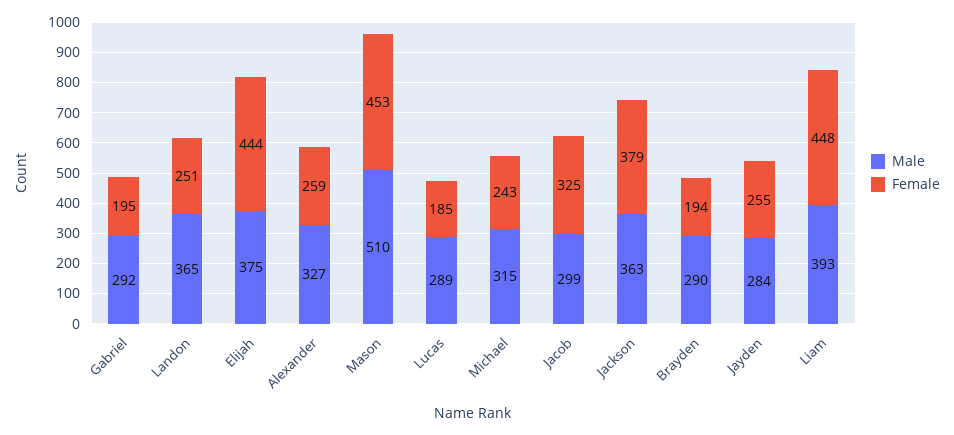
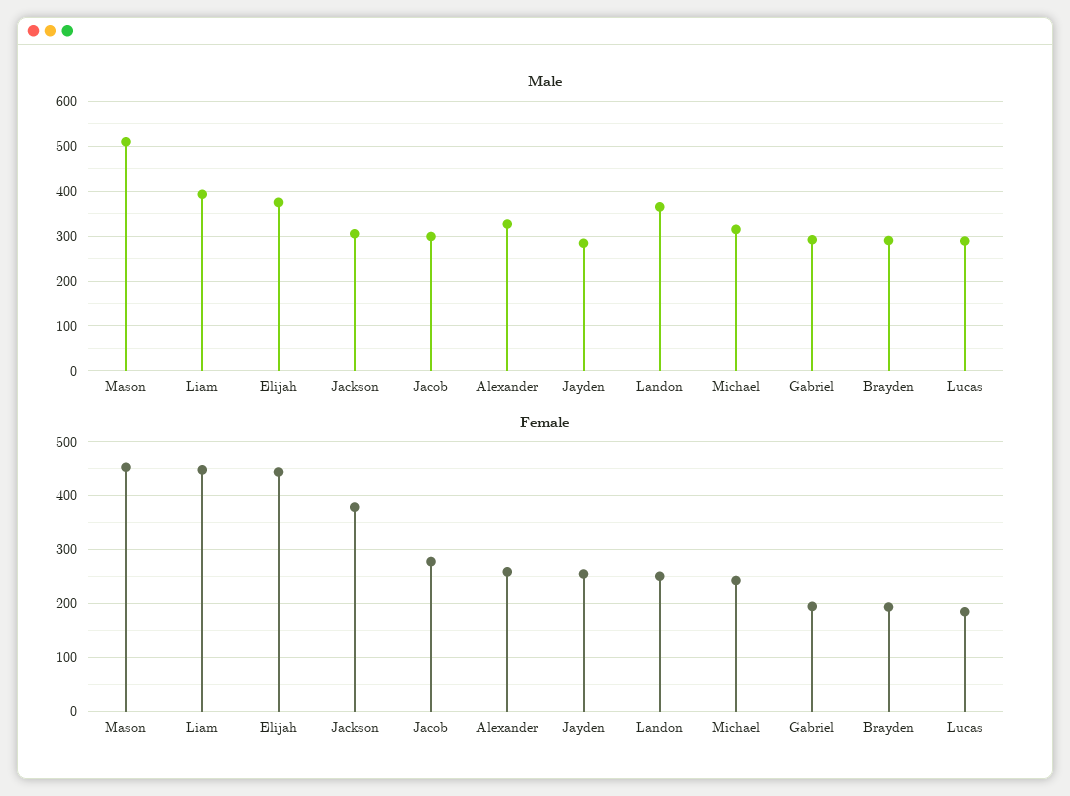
  {
    "Male": {
      "Gabriel": 292,
      "Landon": 365,
      "Elijah": 375,
      "Alexander": 327,
      "Mason": 510,
      "Lucas": 289,
      "Michael": 315,
      "Jacob": 299,
-     "Jackson": 363,
+     "Jackson": 300,
      "Brayden": 290,
      "Jayden": 284,
      "Liam": 393
    },
    "Female": {
      "Gabriel": 195,
      "Landon": 251,
      "Elijah": 444,
      "Alexander": 259,
      "Mason": 453,
      "Lucas": 185,
      "Michael": 243,
-     "Jacob": 325,
+     "Jacob": 280,
      "Jackson": 379,
      "Brayden": 194,
      "Jayden": 255,
      "Liam": 448
    }
  }

